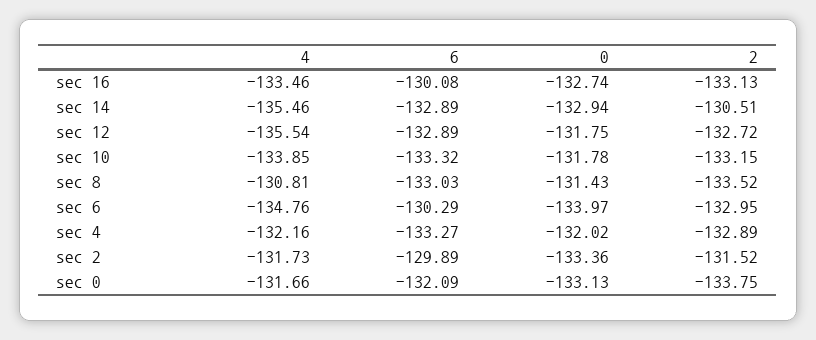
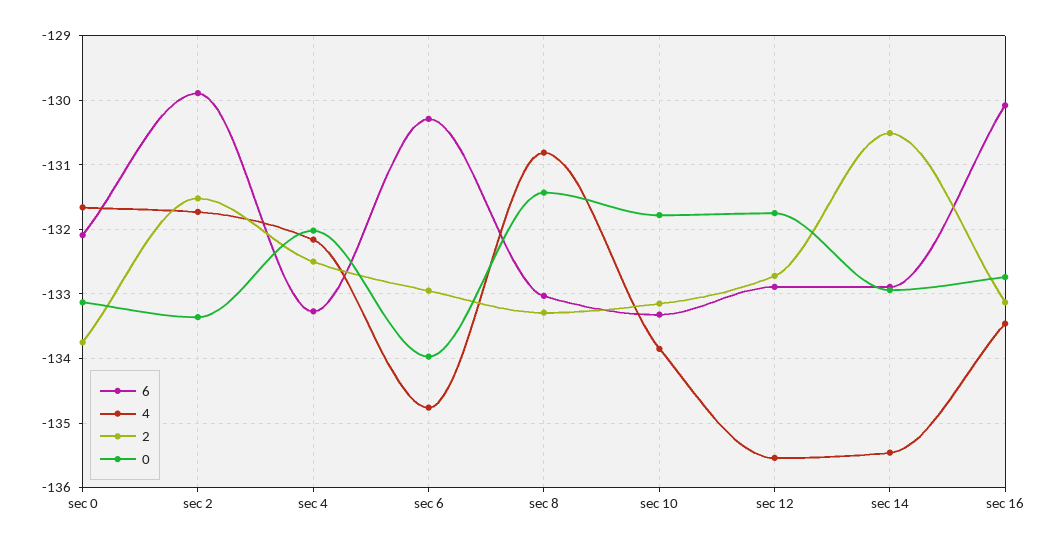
  {
    "4": {
      "sec 16": -133.46,
      "sec 14": -135.46,
      "sec 12": -135.54,
      "sec 10": -133.85,
      "sec 8": -130.81,
      "sec 6": -134.76,
      "sec 4": -132.16,
      "sec 2": -131.73,
      "sec 0": -131.66
    },
    "6": {
      "sec 16": -130.08,
      "sec 14": -132.89,
      "sec 12": -132.89,
      "sec 10": -133.32,
      "sec 8": -133.03,
      "sec 6": -130.29,
      "sec 4": -133.27,
      "sec 2": -129.89,
      "sec 0": -132.09
    },
    "0": {
      "sec 16": -132.74,
      "sec 14": -132.94,
      "sec 12": -131.75,
      "sec 10": -131.78,
      "sec 8": -131.43,
      "sec 6": -133.97,
      "sec 4": -132.02,
      "sec 2": -133.36,
      "sec 0": -133.13
    },
    "2": {
      "sec 16": -133.13,
      "sec 14": -130.51,
      "sec 12": -132.72,
      "sec 10": -133.15,
-     "sec 8": -133.52,
+     "sec 8": -133.3,
      "sec 6": -132.95,
-     "sec 4": -132.89,
+     "sec 4": -132.5,
      "sec 2": -131.52,
      "sec 0": -133.75
    }
  }

